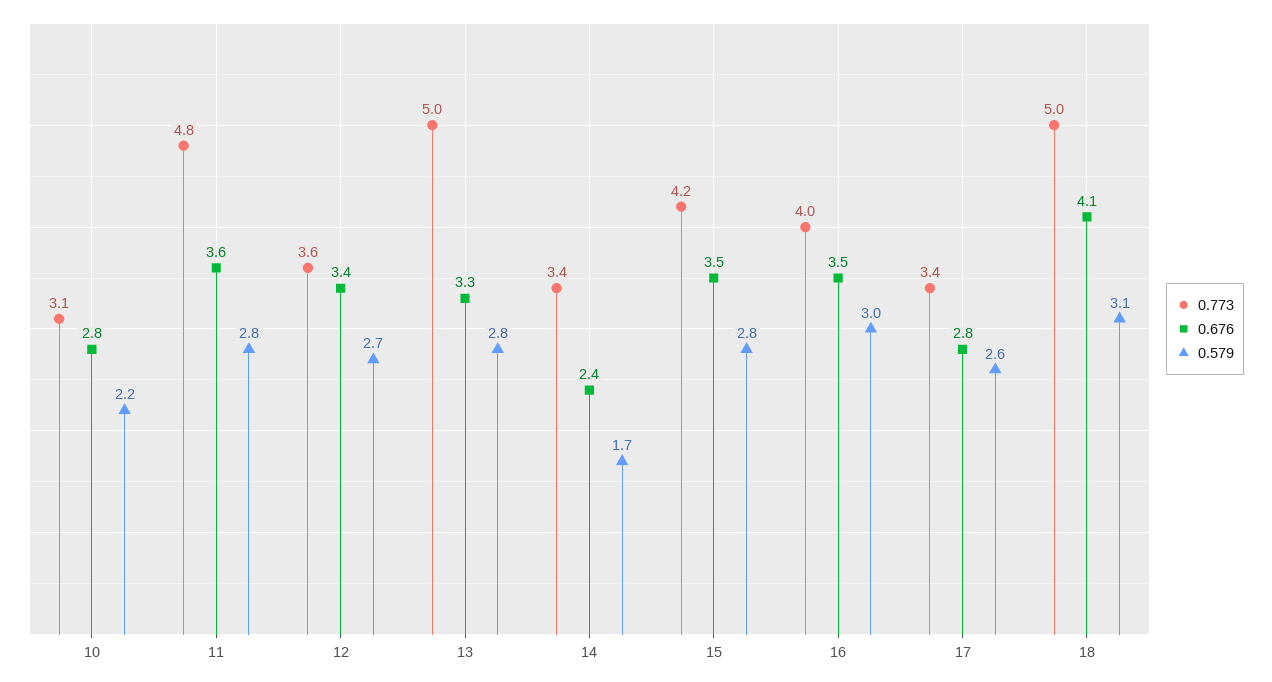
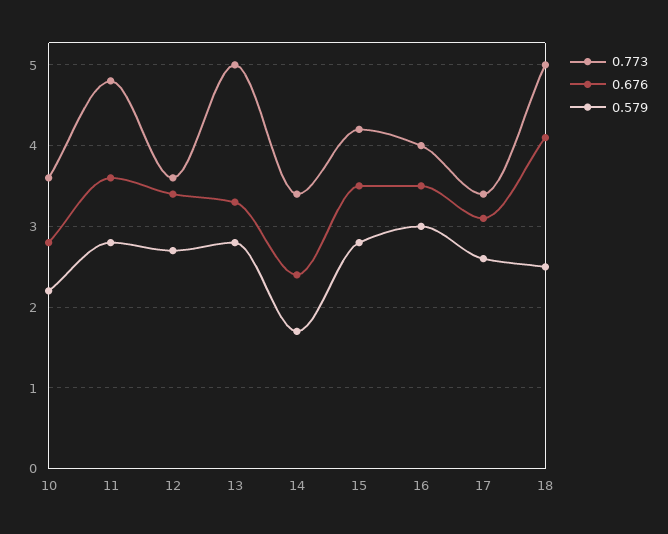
  {
    "0.773": {
-     "10": 3.1,
+     "10": 3.6,
      "11": 4.8,
      "12": 3.6,
      "13": 5,
      "14": 3.4,
      "15": 4.2,
      "16": 4,
      "17": 3.4,
      "18": 5
    },
    "0.676": {
      "10": 2.8,
      "11": 3.6,
      "12": 3.4,
      "13": 3.3,
      "14": 2.4,
      "15": 3.5,
      "16": 3.5,
-     "17": 2.8,
+     "17": 3.1,
      "18": 4.1
    },
    "0.579": {
      "10": 2.2,
      "11": 2.8,
      "12": 2.7,
      "13": 2.8,
      "14": 1.7,
      "15": 2.8,
      "16": 3,
      "17": 2.6,
-     "18": 3.1
+     "18": 2.5
    }
  }

